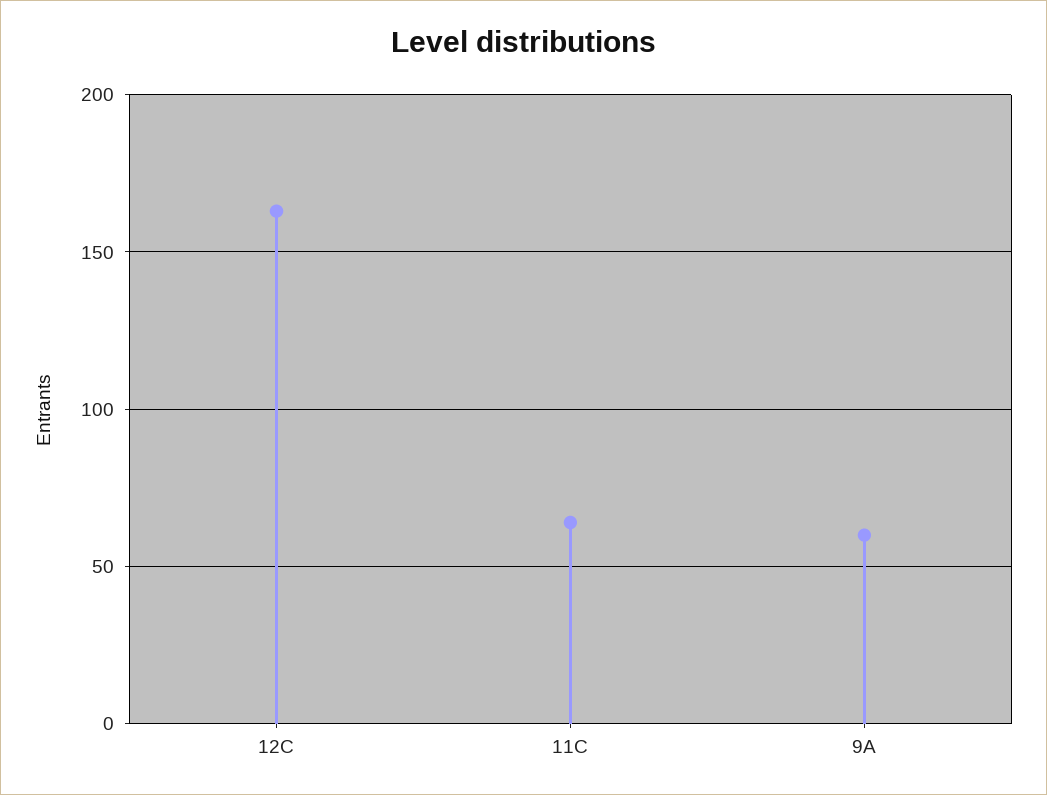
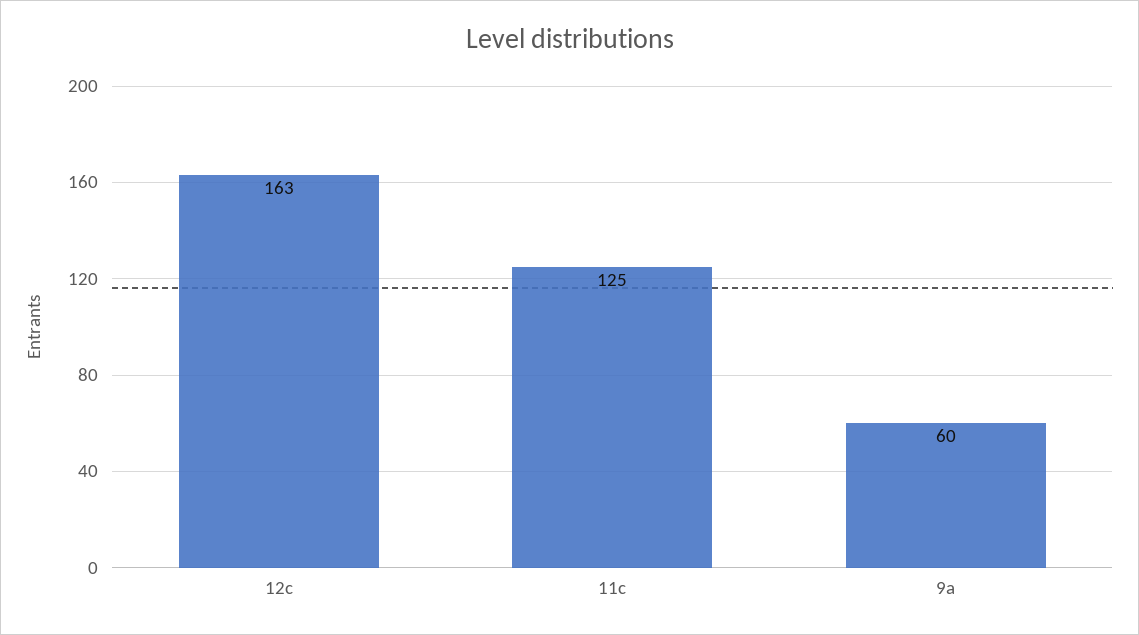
  {
    "12C": 163,
-   "11C": 65,
+   "11C": 125,
    "9A": 60
  }

